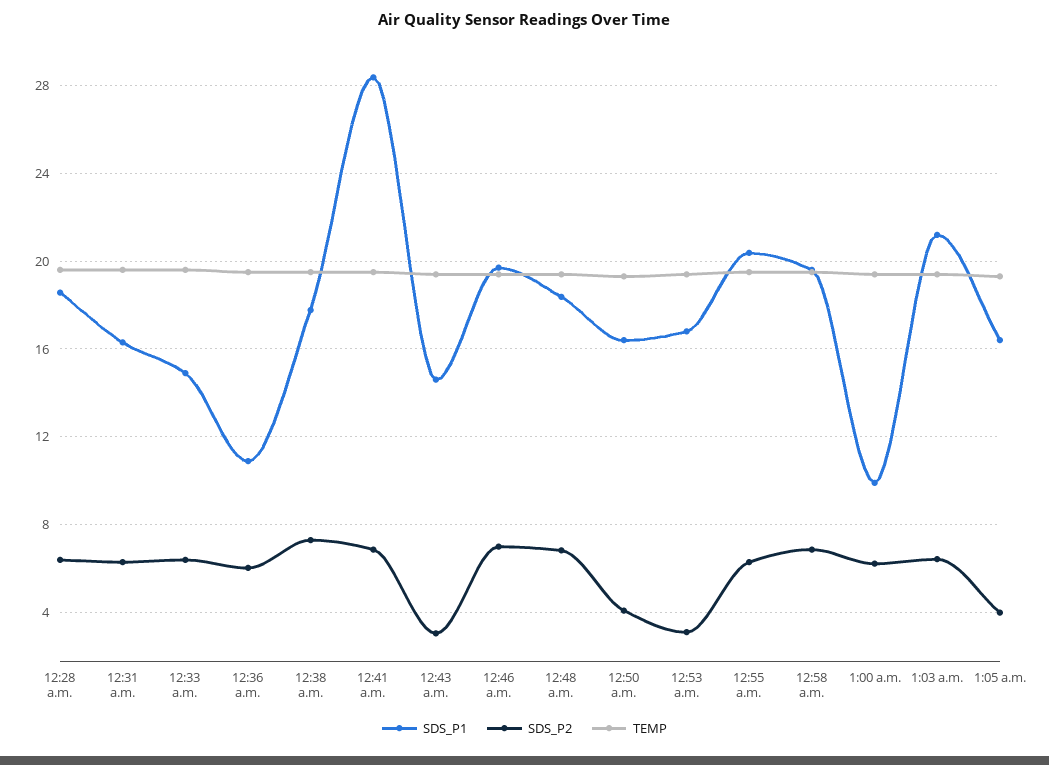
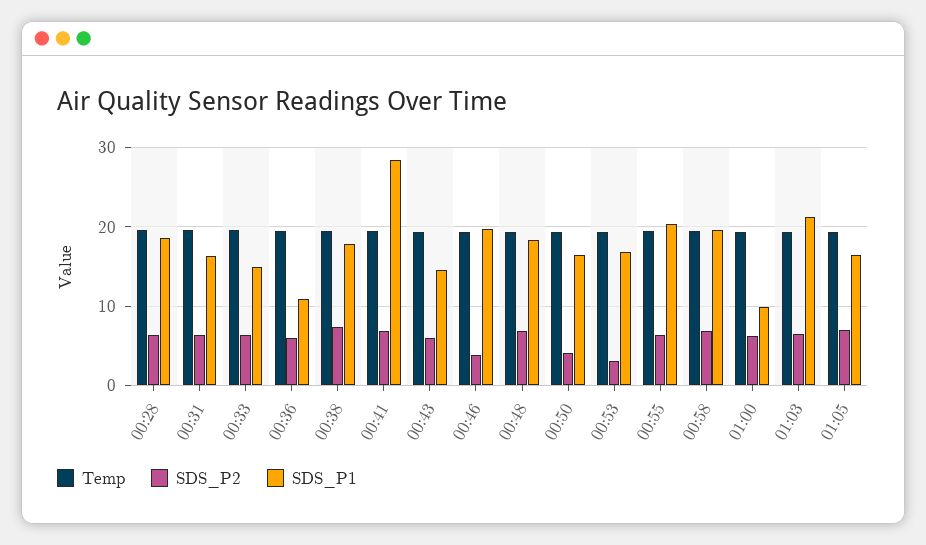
  {
    "SDS_P1": {
      "12:28 a.m.": 18.5,
      "12:31 a.m.": 16.5,
      "12:33 a.m.": 15,
      "12:36 a.m.": 11,
      "12:38 a.m.": 18,
      "12:41 a.m.": 28.5,
      "12:43 a.m.": 14.5,
      "12:46 a.m.": 19.5,
      "12:48 a.m.": 18.5,
      "12:50 a.m.": 16.5,
      "12:53 a.m.": 17,
      "12:55 a.m.": 20.5,
      "12:58 a.m.": 19.5,
      "1:00 a.m.": 10,
      "1:03 a.m.": 21,
      "1:05 a.m.": 16.5
    },
    "SDS_P2": {
      "12:28 a.m.": 6.5,
      "12:31 a.m.": 6.5,
      "12:33 a.m.": 6.5,
      "12:36 a.m.": 6,
      "12:38 a.m.": 7.5,
      "12:41 a.m.": 7,
-     "12:43 a.m.": 3,
+     "12:43 a.m.": 6,
-     "12:46 a.m.": 7,
+     "12:46 a.m.": 4,
      "12:48 a.m.": 7,
      "12:50 a.m.": 4,
      "12:53 a.m.": 3,
      "12:55 a.m.": 6.5,
      "12:58 a.m.": 7,
      "1:00 a.m.": 6,
      "1:03 a.m.": 6.5,
-     "1:05 a.m.": 4
+     "1:05 a.m.": 7
    },
    "TEMP": {
      "12:28 a.m.": 19.5,
      "12:31 a.m.": 19.5,
      "12:33 a.m.": 19.5,
      "12:36 a.m.": 19.5,
      "12:38 a.m.": 19.5,
      "12:41 a.m.": 19.5,
      "12:43 a.m.": 19.5,
      "12:46 a.m.": 19.5,
      "12:48 a.m.": 19.5,
      "12:50 a.m.": 19.5,
      "12:53 a.m.": 19.5,
      "12:55 a.m.": 19.5,
      "12:58 a.m.": 19.5,
      "1:00 a.m.": 19.5,
      "1:03 a.m.": 19.5,
      "1:05 a.m.": 19.5
    }
  }

